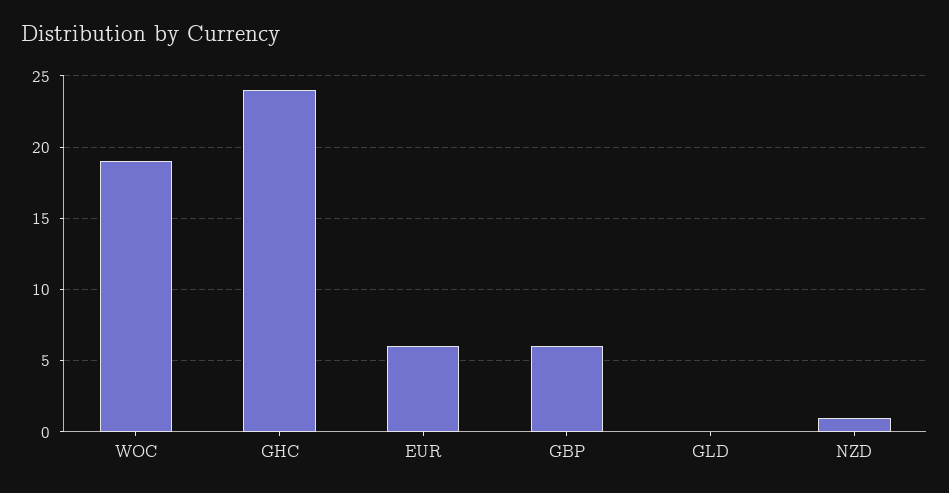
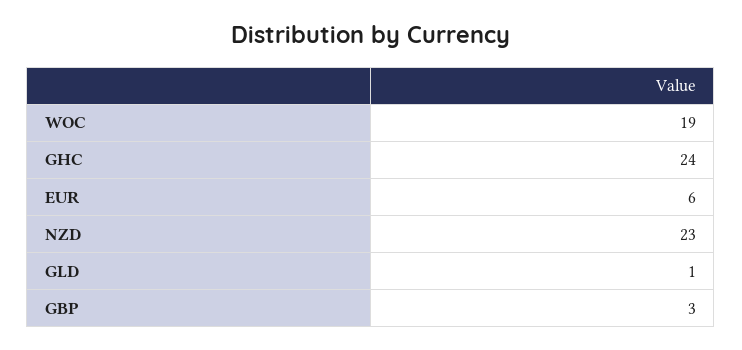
  {
    "WOC": 19,
    "GHC": 24,
    "EUR": 6,
-   "GBP": 6,
+   "GBP": 3,
-   "GLD": 0,
+   "GLD": 1,
-   "NZD": 1
+   "NZD": 23
  }

